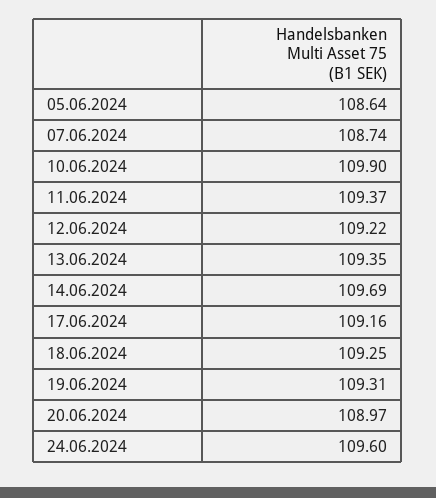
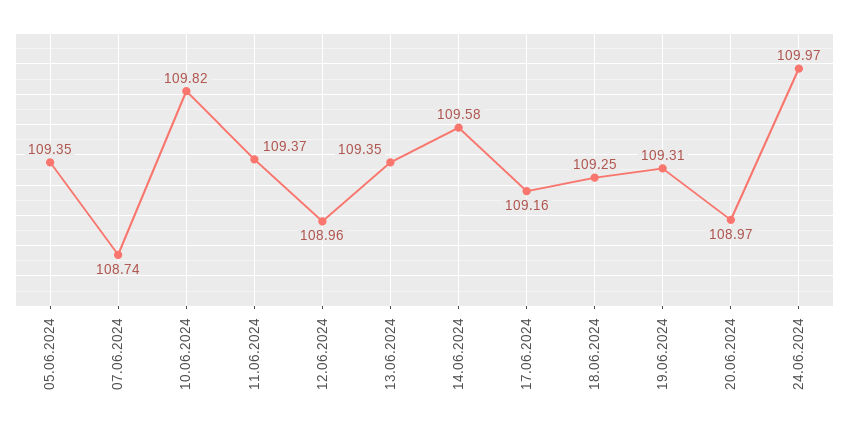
  {
-   "05.06.2024": 108.64,
+   "05.06.2024": 109.35,
    "07.06.2024": 108.74,
-   "10.06.2024": 109.9,
+   "10.06.2024": 109.82,
    "11.06.2024": 109.37,
-   "12.06.2024": 109.22,
+   "12.06.2024": 108.96,
    "13.06.2024": 109.35,
-   "14.06.2024": 109.69,
+   "14.06.2024": 109.58,
    "17.06.2024": 109.16,
    "18.06.2024": 109.25,
    "19.06.2024": 109.31,
    "20.06.2024": 108.97,
-   "24.06.2024": 109.6
+   "24.06.2024": 109.97
  }

